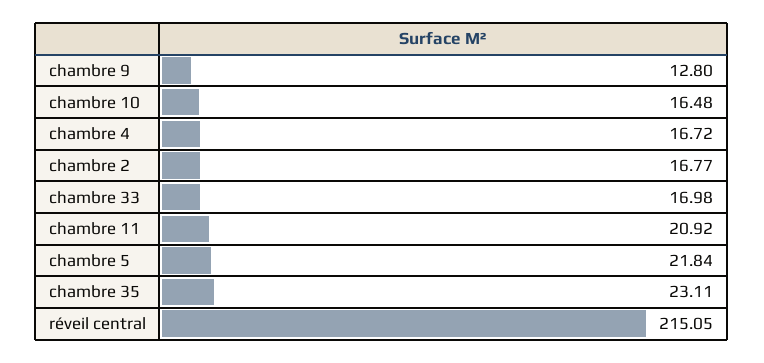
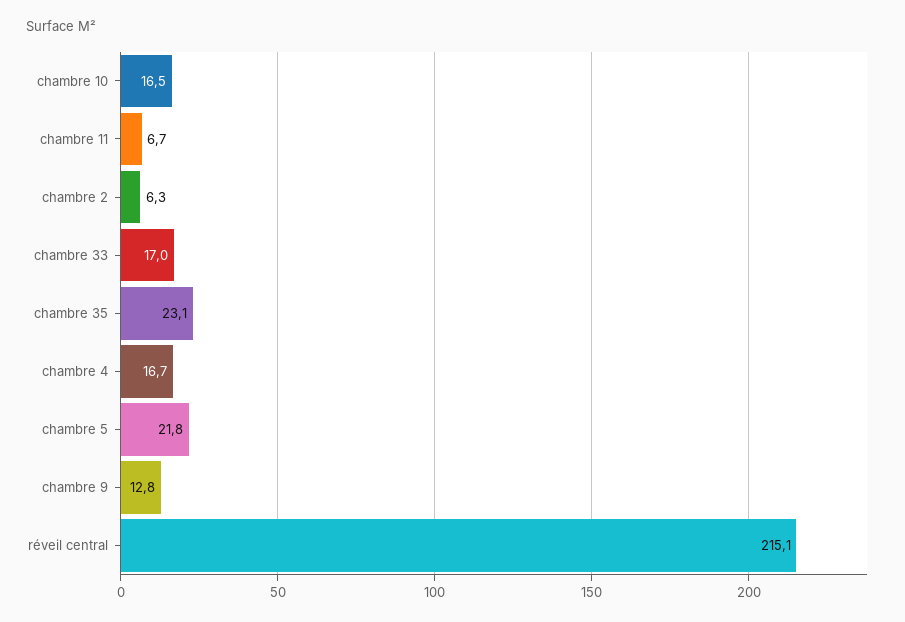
  {
    "chambre 9": 12.8,
    "chambre 10": 16.48,
    "chambre 4": 16.72,
-   "chambre 2": 16.77,
+   "chambre 2": 6.3,
    "chambre 33": 16.98,
-   "chambre 11": 20.92,
+   "chambre 11": 6.7,
    "chambre 5": 21.84,
    "chambre 35": 23.11,
    "réveil central": 215.05
  }

